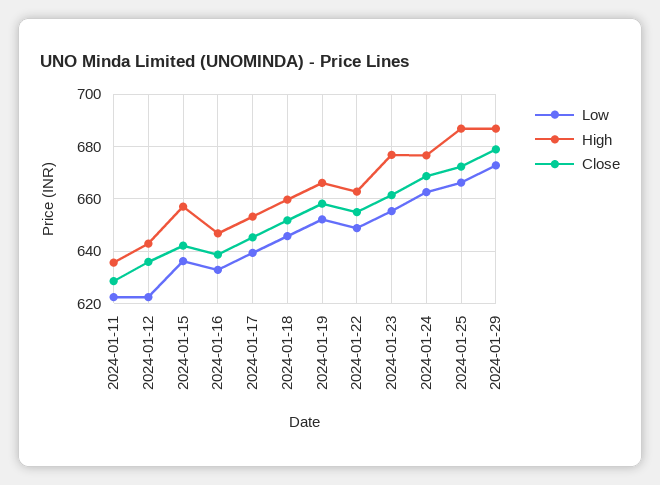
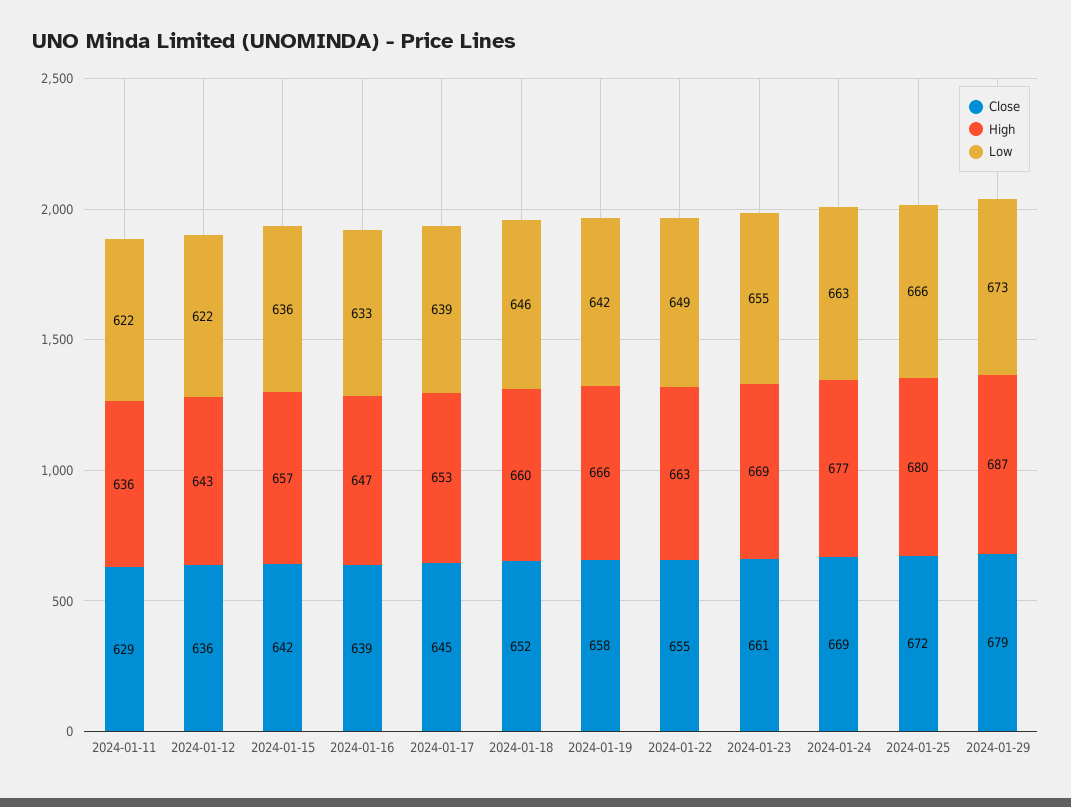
  {
    "Low": {
      "2024-01-11": 622,
      "2024-01-12": 622,
      "2024-01-15": 636,
      "2024-01-16": 633,
      "2024-01-17": 639,
      "2024-01-18": 646,
-     "2024-01-19": 652.5,
+     "2024-01-19": 642,
      "2024-01-22": 649,
      "2024-01-23": 655,
      "2024-01-24": 663,
      "2024-01-25": 666,
      "2024-01-29": 673
    },
    "High": {
      "2024-01-11": 636,
      "2024-01-12": 643,
      "2024-01-15": 657,
      "2024-01-16": 647,
      "2024-01-17": 653,
      "2024-01-18": 660,
      "2024-01-19": 666,
      "2024-01-22": 663,
-     "2024-01-23": 677.5,
+     "2024-01-23": 669,
      "2024-01-24": 677,
-     "2024-01-25": 687.5,
+     "2024-01-25": 680,
      "2024-01-29": 687
    },
    "Close": {
      "2024-01-11": 629,
      "2024-01-12": 636,
      "2024-01-15": 642,
      "2024-01-16": 639,
      "2024-01-17": 645,
      "2024-01-18": 652,
      "2024-01-19": 658,
      "2024-01-22": 655,
      "2024-01-23": 661,
      "2024-01-24": 669,
      "2024-01-25": 672,
      "2024-01-29": 679
    }
  }

